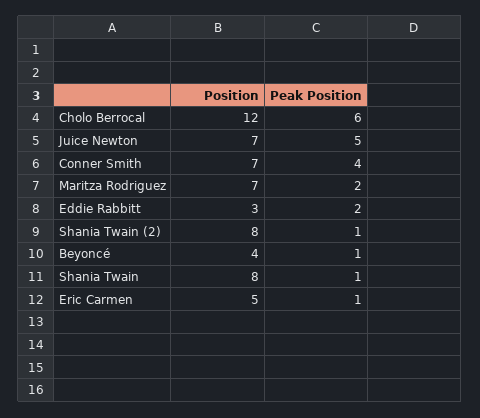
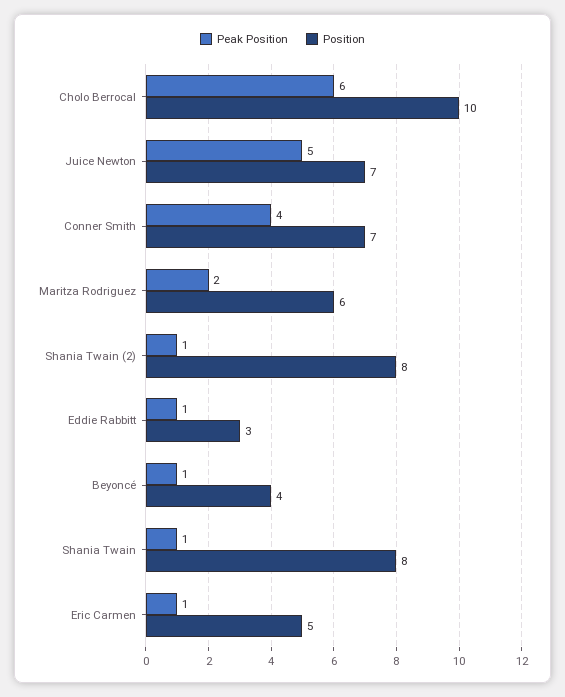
  {
    "Position": {
-     "Cholo Berrocal": 12,
+     "Cholo Berrocal": 10,
      "Juice Newton": 7,
      "Conner Smith": 7,
-     "Maritza Rodriguez": 7,
+     "Maritza Rodriguez": 6,
      "Eddie Rabbitt": 3,
      "Shania Twain (2)": 8,
      "Beyoncé": 4,
      "Shania Twain": 8,
      "Eric Carmen": 5
    },
    "Peak Position": {
      "Cholo Berrocal": 6,
      "Juice Newton": 5,
      "Conner Smith": 4,
      "Maritza Rodriguez": 2,
-     "Eddie Rabbitt": 2,
+     "Eddie Rabbitt": 1,
      "Shania Twain (2)": 1,
      "Beyoncé": 1,
      "Shania Twain": 1,
      "Eric Carmen": 1
    }
  }

